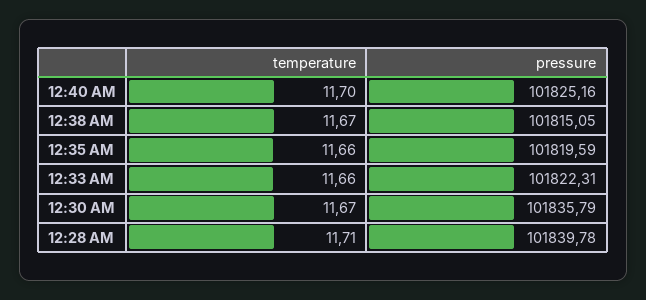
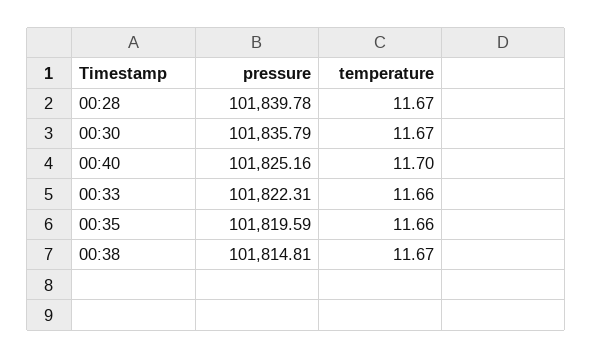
  {
    "temperature": {
      "12:40 AM": 11.7,
      "12:38 AM": 11.67,
      "12:35 AM": 11.66,
      "12:33 AM": 11.66,
      "12:30 AM": 11.67,
-     "12:28 AM": 11.71
+     "12:28 AM": 11.67
    },
    "pressure": {
      "12:40 AM": 101825.16,
-     "12:38 AM": 101815.05,
+     "12:38 AM": 101814.81,
      "12:35 AM": 101819.59,
      "12:33 AM": 101822.31,
      "12:30 AM": 101835.79,
      "12:28 AM": 101839.78
    }
  }

